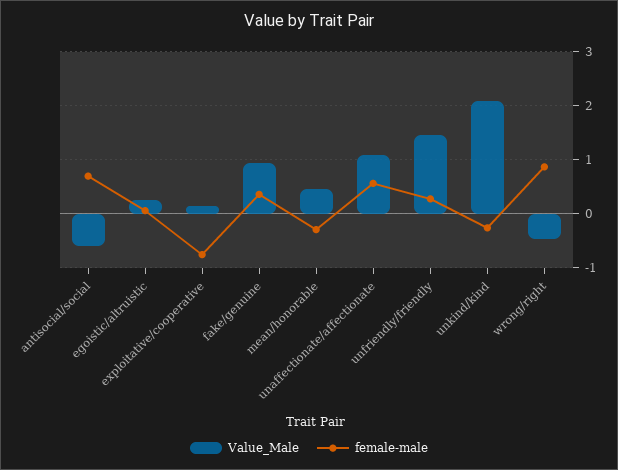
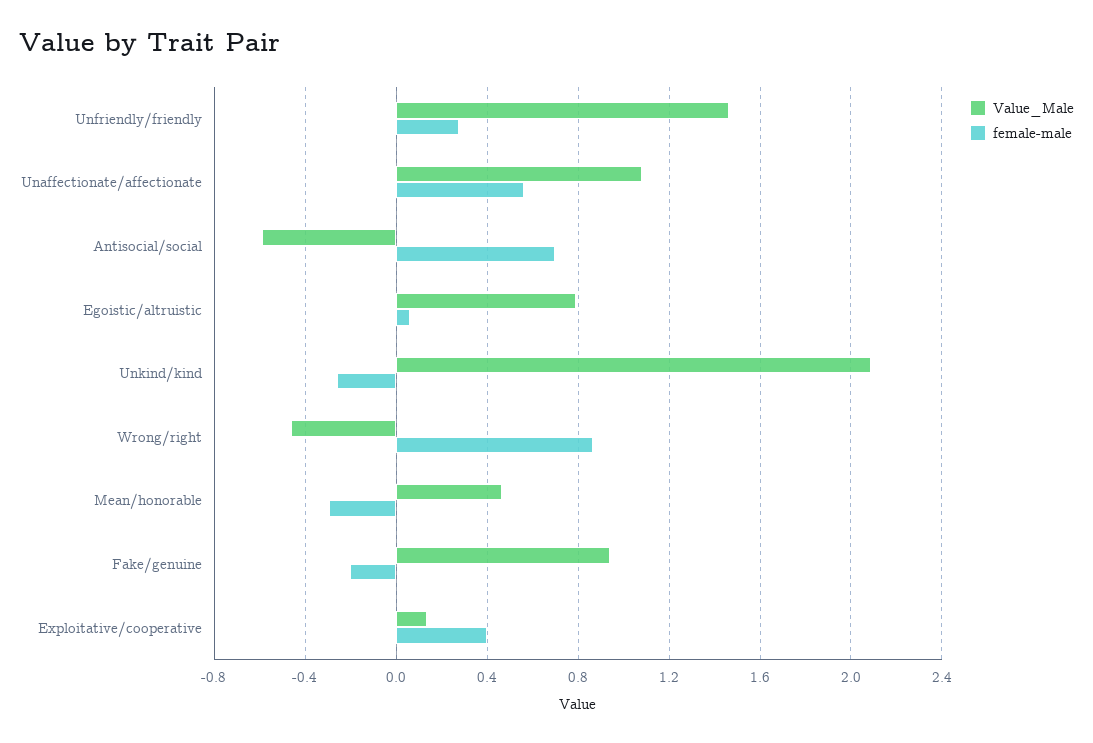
  {
    "Value_Male": {
      "antisocial/social": -0.6,
-     "egoistic/altruistic": 0.2,
+     "egoistic/altruistic": 0.8,
      "exploitative/cooperative": 0.15,
      "fake/genuine": 0.95,
      "mean/honorable": 0.45,
      "unaffectionate/affectionate": 1.1,
      "unfriendly/friendly": 1.45,
      "unkind/kind": 2.1,
      "wrong/right": -0.45
    },
    "female-male": {
      "antisocial/social": 0.7,
      "egoistic/altruistic": 0.05,
-     "exploitative/cooperative": -0.8,
+     "exploitative/cooperative": 0.4,
-     "fake/genuine": 0.4,
+     "fake/genuine": -0.2,
      "mean/honorable": -0.3,
      "unaffectionate/affectionate": 0.55,
      "unfriendly/friendly": 0.3,
      "unkind/kind": -0.25,
      "wrong/right": 0.85
    }
  }

